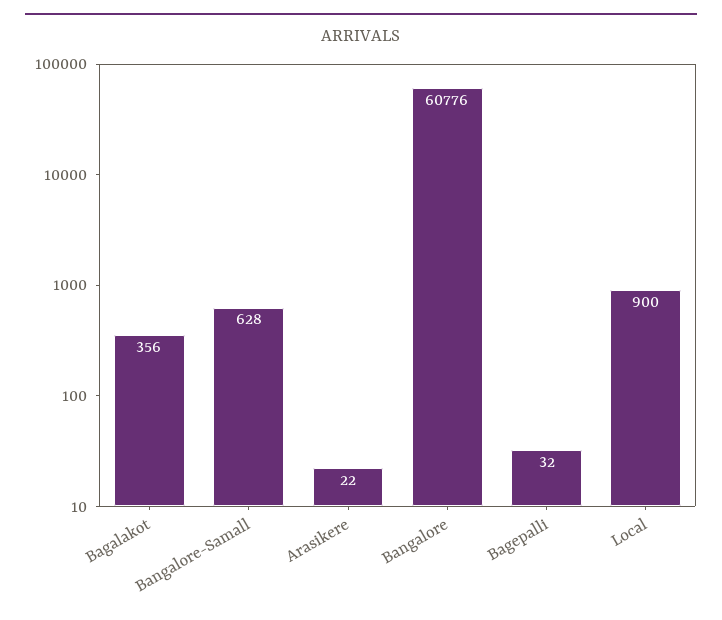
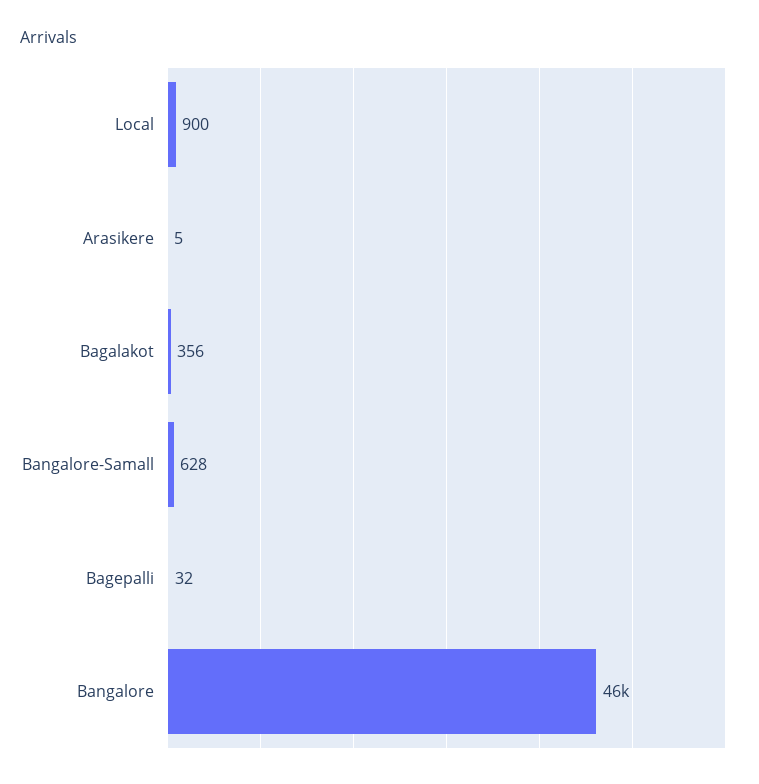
  {
    "Bagalakot": 356,
    "Bangalore-Samall": 628,
-   "Arasikere": 22,
+   "Arasikere": 5,
-   "Bangalore": 60776,
+   "Bangalore": 46000,
    "Bagepalli": 32,
    "Local": 900
  }

